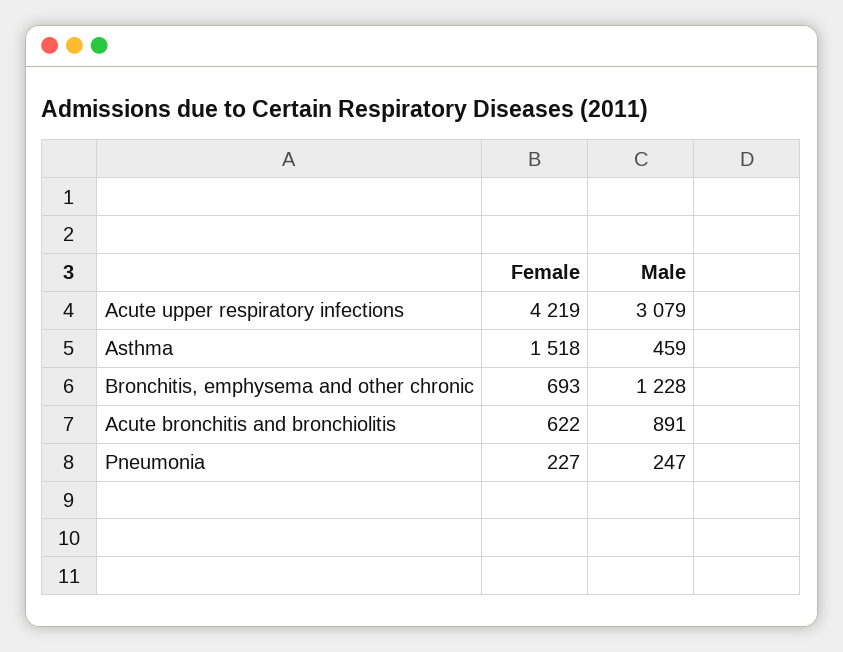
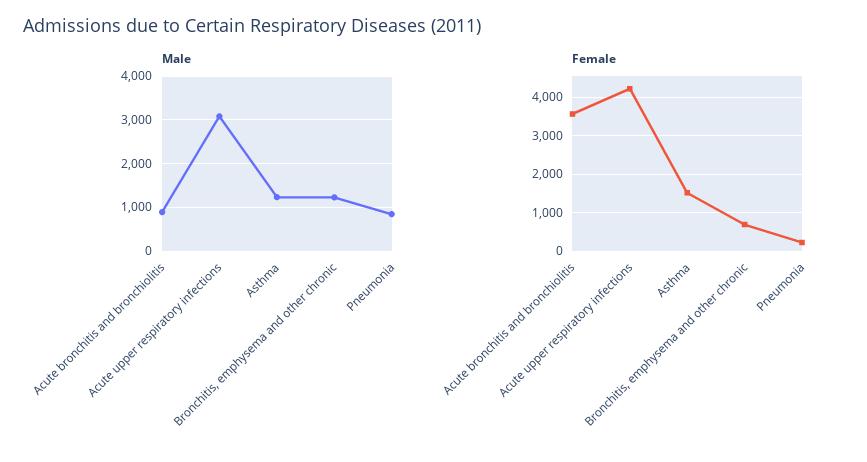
  {
    "Female": {
      "Acute upper respiratory infections": 4219,
      "Asthma": 1518,
      "Bronchitis, emphysema and other chronic": 693,
-     "Acute bronchitis and bronchiolitis": 622,
+     "Acute bronchitis and bronchiolitis": 3600,
      "Pneumonia": 227
    },
    "Male": {
      "Acute upper respiratory infections": 3079,
-     "Asthma": 459,
+     "Asthma": 1200,
      "Bronchitis, emphysema and other chronic": 1228,
      "Acute bronchitis and bronchiolitis": 891,
-     "Pneumonia": 247
+     "Pneumonia": 800
    }
  }

